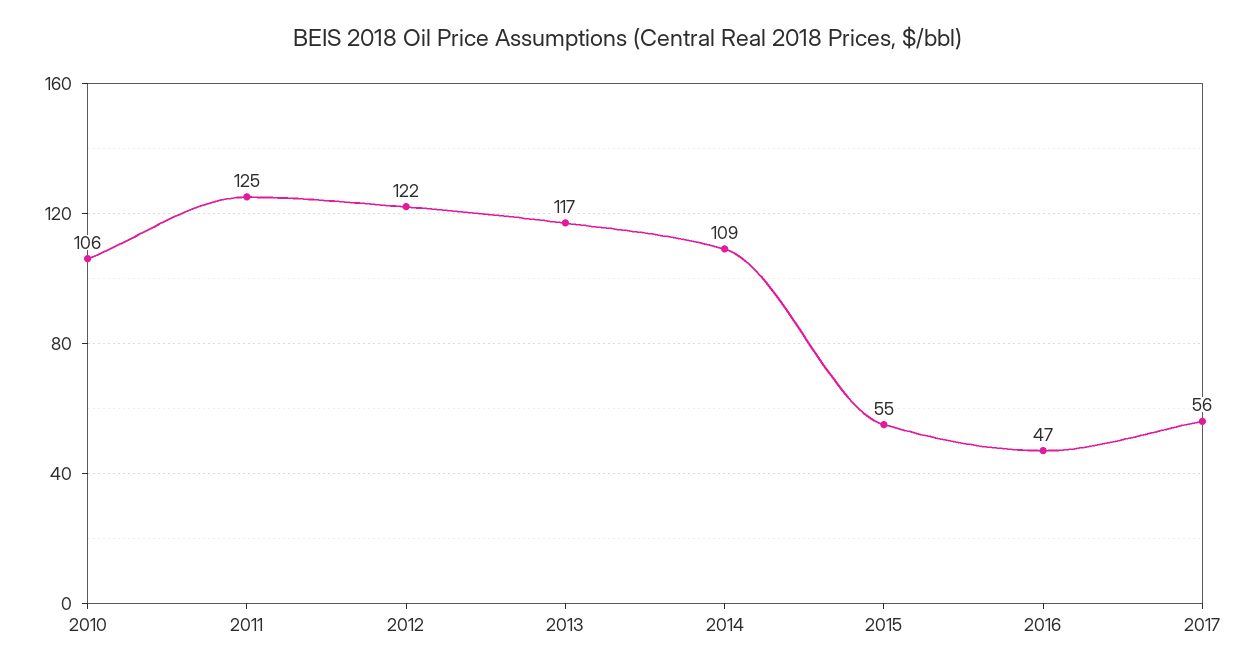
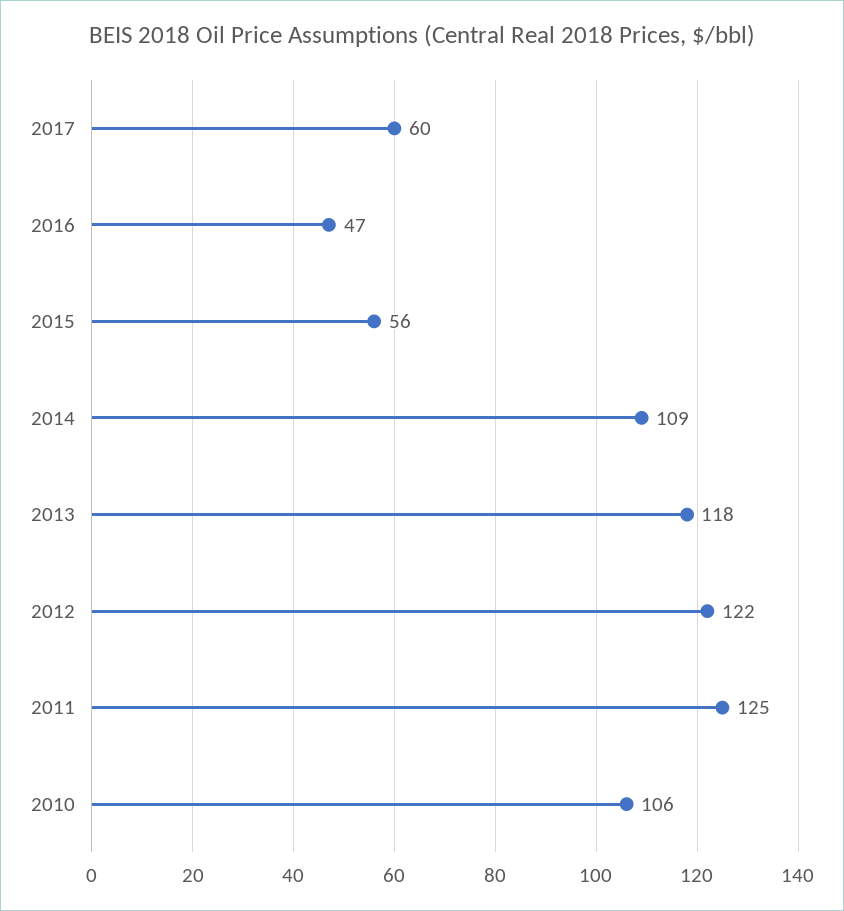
  {
    "2010": 106,
    "2011": 125,
    "2012": 122,
-   "2013": 117,
+   "2013": 118,
    "2014": 109,
-   "2015": 55,
+   "2015": 56,
    "2016": 47,
-   "2017": 56
+   "2017": 60
  }

